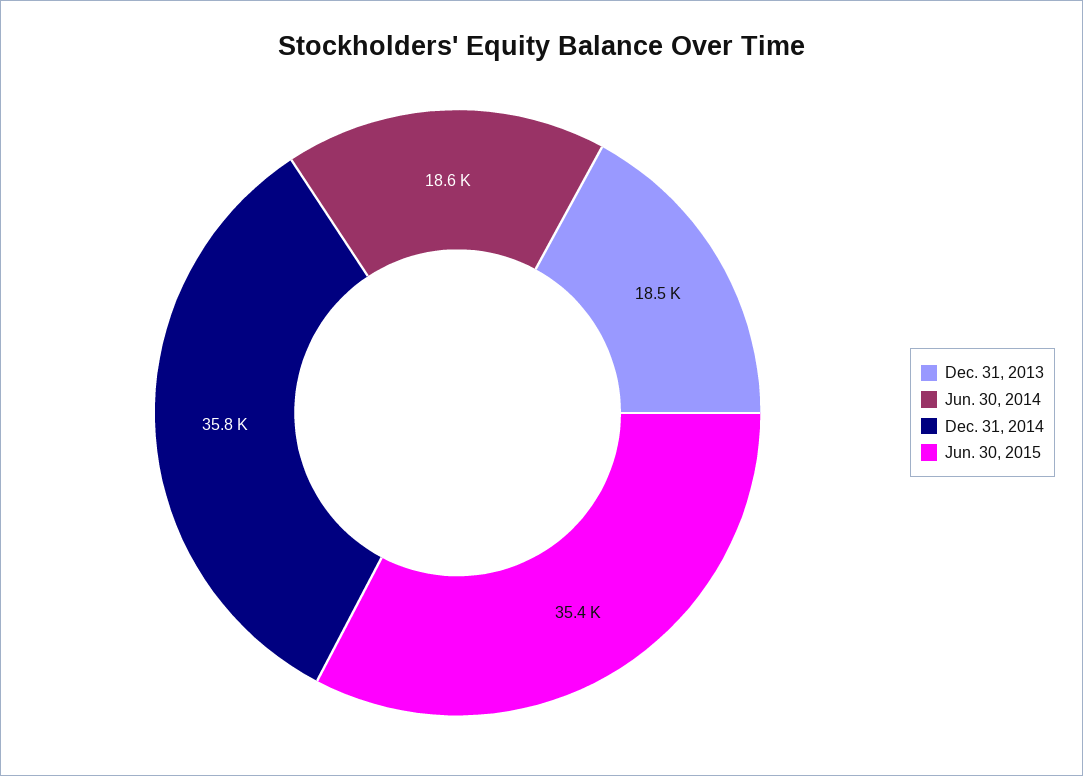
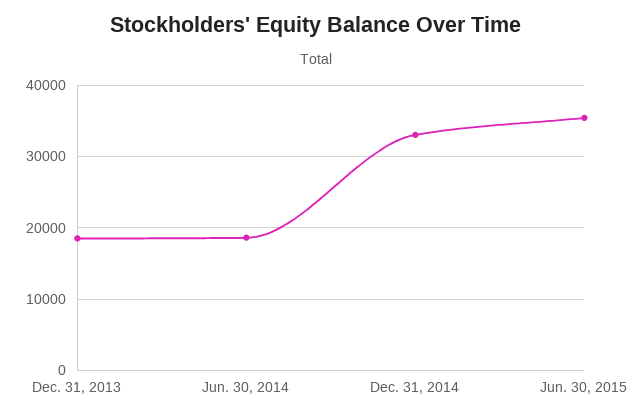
  {
    "Dec. 31, 2013": 18500,
    "Jun. 30, 2014": 18600,
-   "Dec. 31, 2014": 35800,
+   "Dec. 31, 2014": 33000,
    "Jun. 30, 2015": 35400
  }

